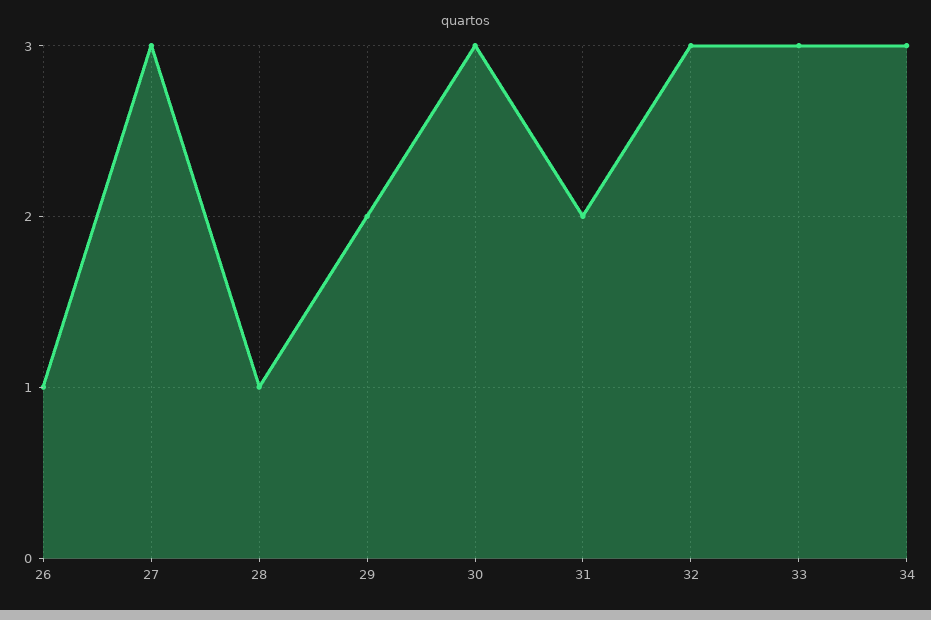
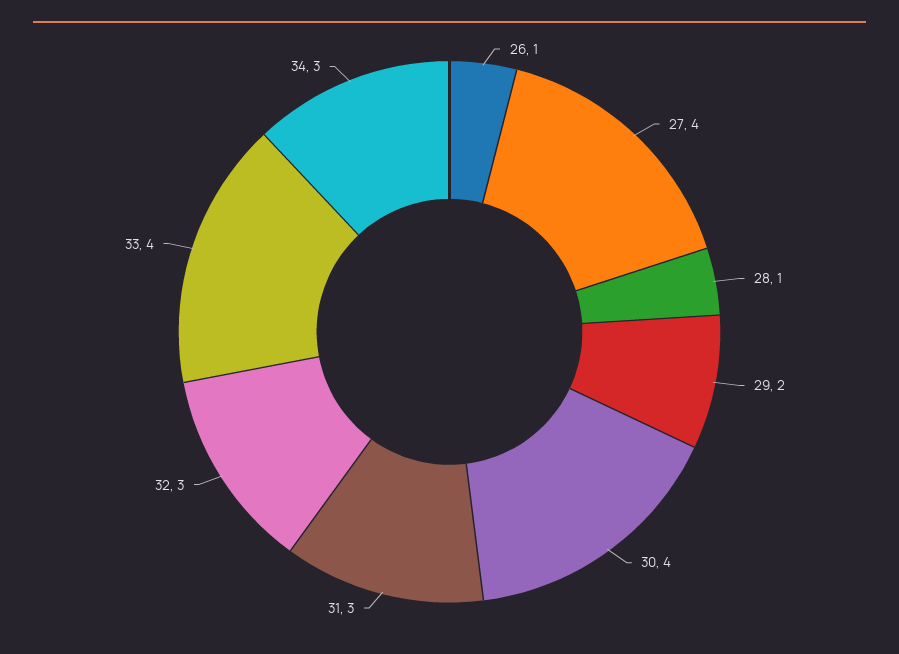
  {
    "26": 1,
-   "27": 3,
+   "27": 4,
    "28": 1,
    "29": 2,
-   "30": 3,
+   "30": 4,
-   "31": 2,
+   "31": 3,
    "32": 3,
-   "33": 3,
+   "33": 4,
    "34": 3
  }

